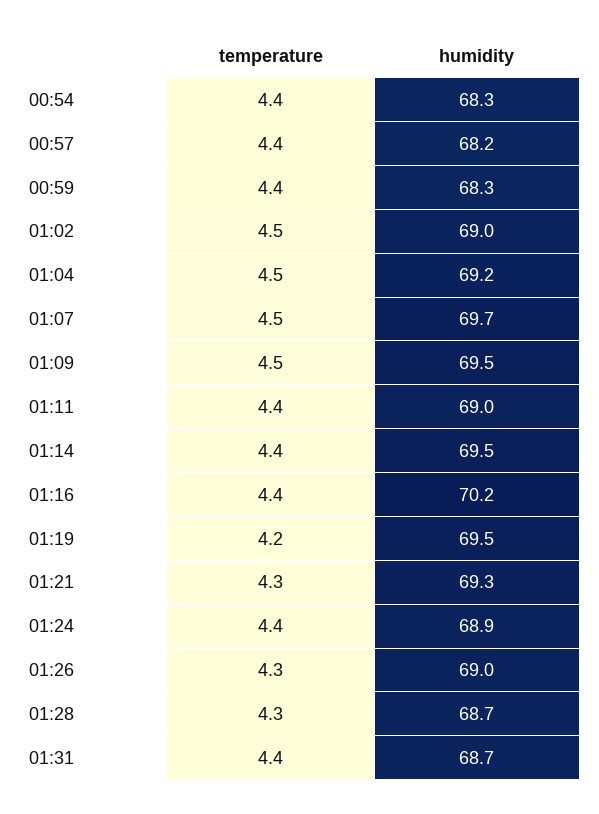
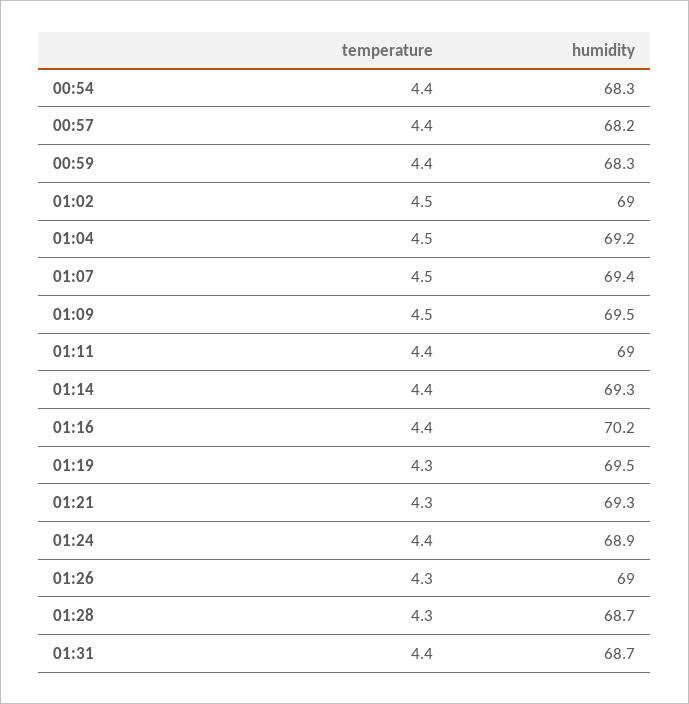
  {
    "temperature": {
      "00:54": 4.4,
      "00:57": 4.4,
      "00:59": 4.4,
      "01:02": 4.5,
      "01:04": 4.5,
      "01:07": 4.5,
      "01:09": 4.5,
      "01:11": 4.4,
      "01:14": 4.4,
      "01:16": 4.4,
-     "01:19": 4.2,
+     "01:19": 4.3,
      "01:21": 4.3,
      "01:24": 4.4,
      "01:26": 4.3,
      "01:28": 4.3,
      "01:31": 4.4
    },
    "humidity": {
      "00:54": 68.3,
      "00:57": 68.2,
      "00:59": 68.3,
      "01:02": 69,
      "01:04": 69.2,
-     "01:07": 69.7,
+     "01:07": 69.4,
      "01:09": 69.5,
      "01:11": 69,
-     "01:14": 69.5,
+     "01:14": 69.3,
      "01:16": 70.2,
      "01:19": 69.5,
      "01:21": 69.3,
      "01:24": 68.9,
      "01:26": 69,
      "01:28": 68.7,
      "01:31": 68.7
    }
  }

